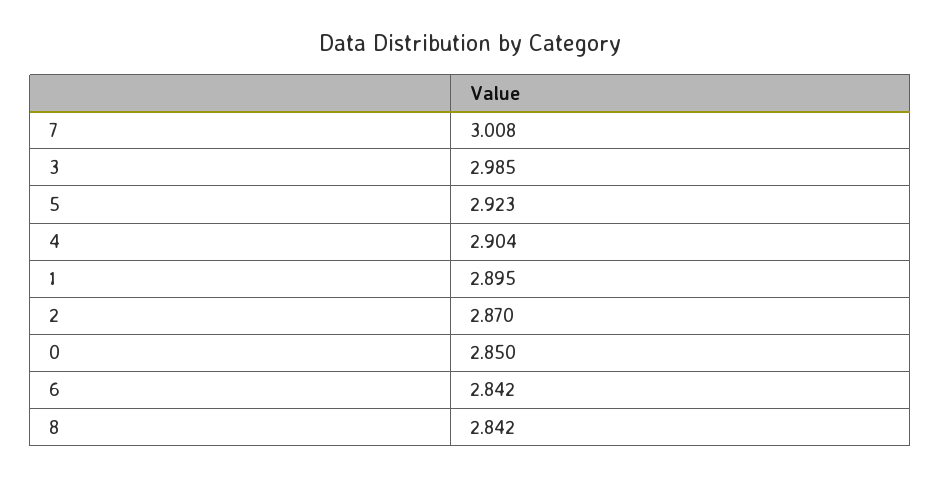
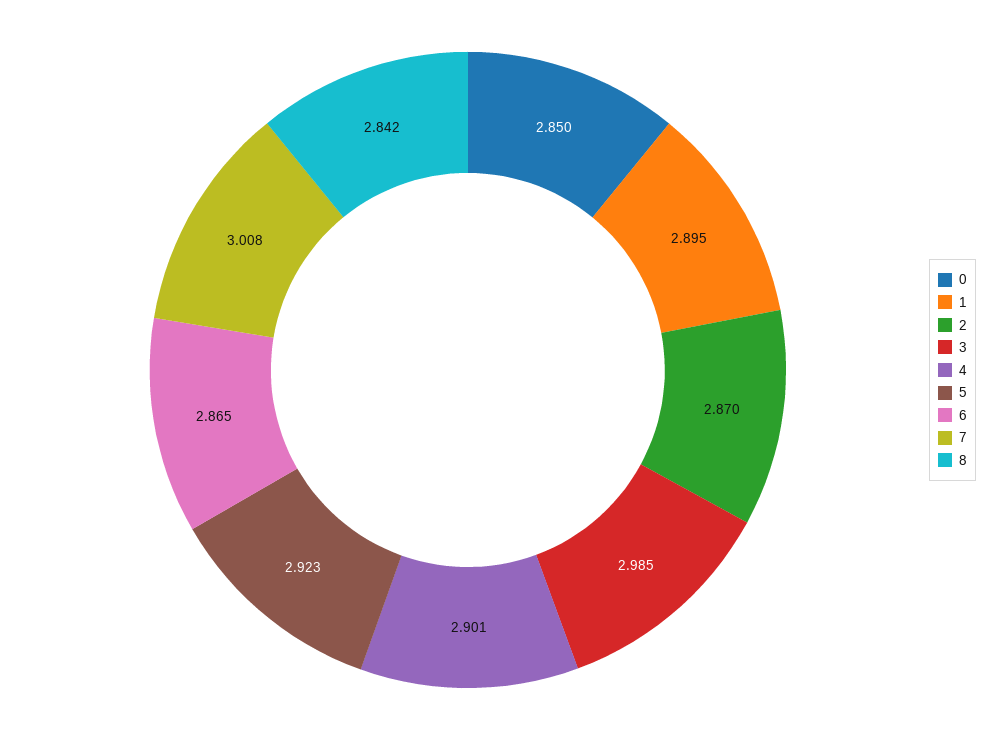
  {
    "7": 3.008,
    "3": 2.985,
    "5": 2.923,
-   "4": 2.904,
+   "4": 2.901,
    "1": 2.895,
    "2": 2.87,
    "0": 2.85,
-   "6": 2.842,
+   "6": 2.865,
    "8": 2.842
  }

